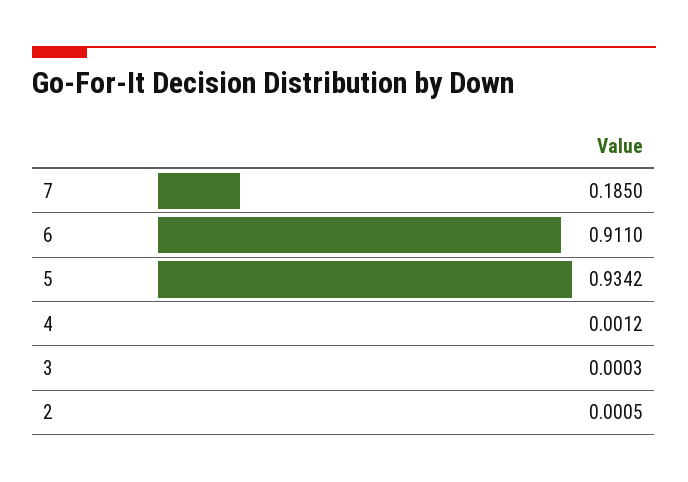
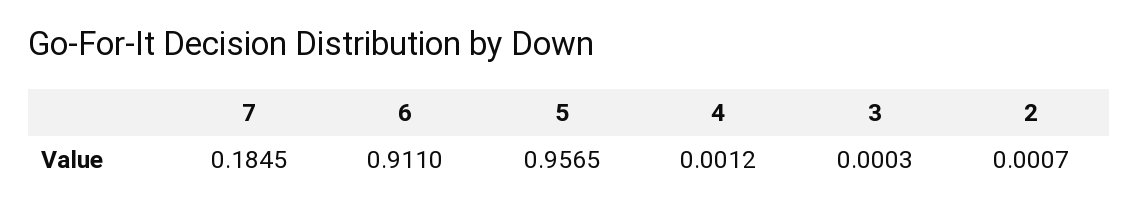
  {
-   "7": 0.185,
+   "7": 0.1845,
    "6": 0.911,
-   "5": 0.9342,
+   "5": 0.9565,
    "4": 0.0012,
    "3": 0.0003,
-   "2": 0.0005
+   "2": 0.0007
  }

